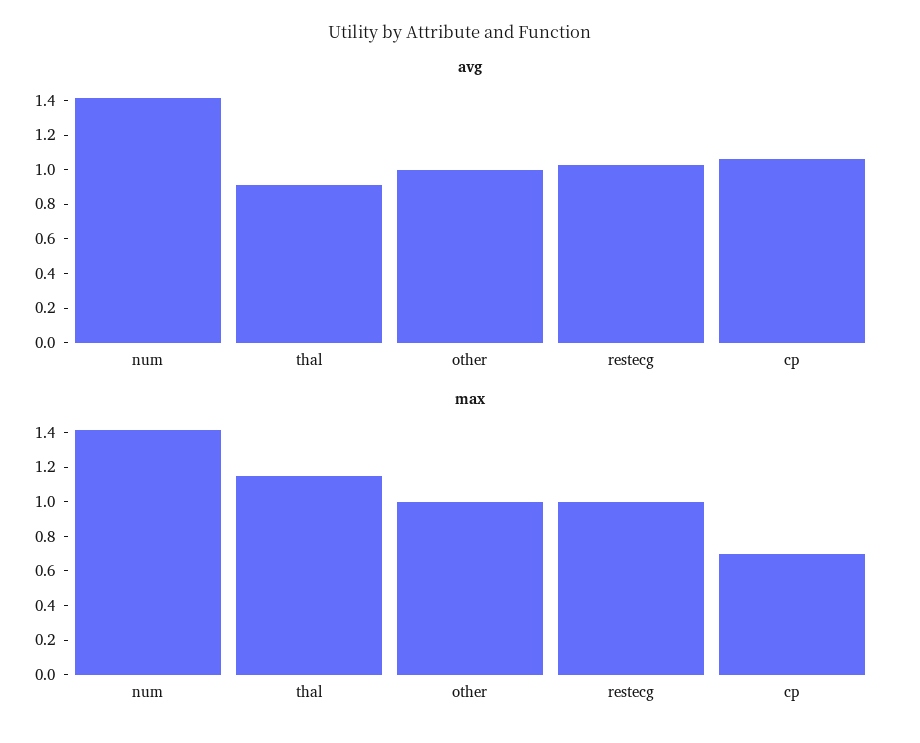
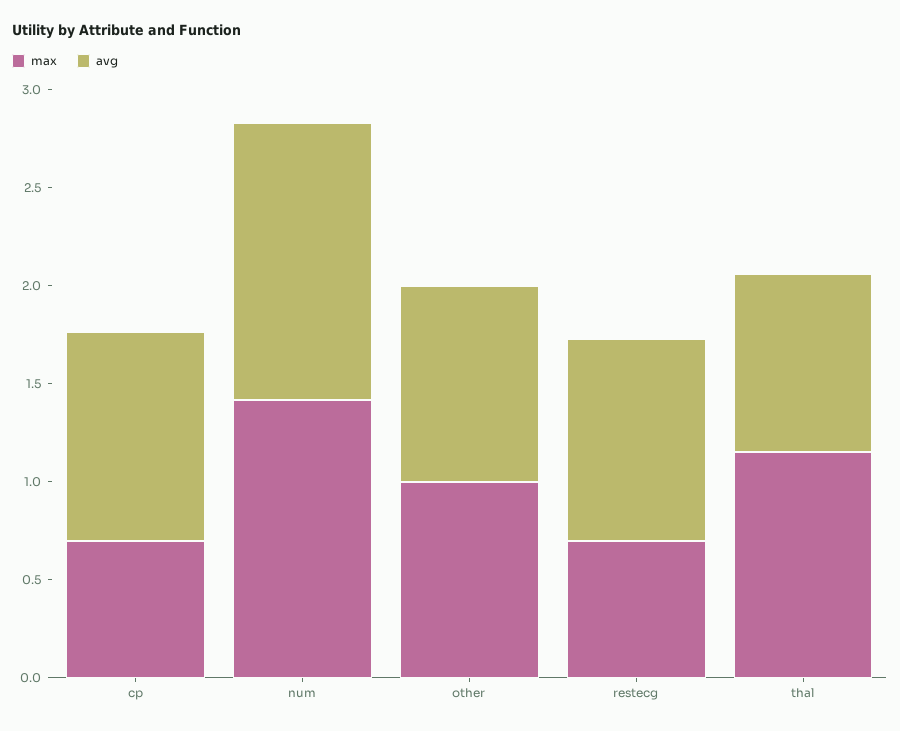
  {
    "avg": {
      "num": 1.4,
      "thal": 0.9,
      "other": 1,
      "restecg": 1.05,
      "cp": 1.05
    },
    "max": {
      "num": 1.4,
      "thal": 1.15,
      "other": 1,
-     "restecg": 1,
+     "restecg": 0.7,
      "cp": 0.7
    }
  }

